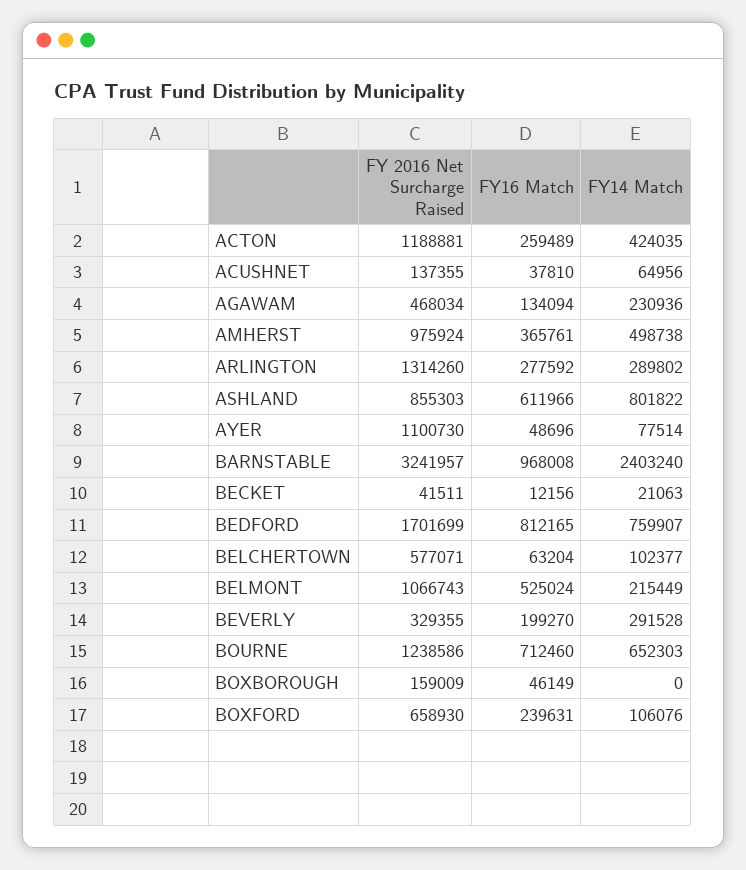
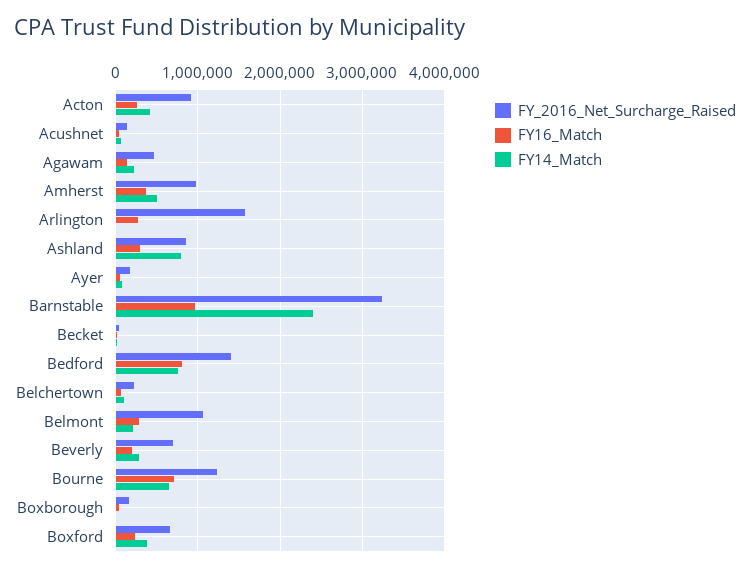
  {
    "FY 2016 Net Surcharge Raised": {
-     "ACTON": 1188881,
+     "ACTON": 900000,
      "ACUSHNET": 137355,
      "AGAWAM": 468034,
      "AMHERST": 975924,
-     "ARLINGTON": 1314260,
+     "ARLINGTON": 1600000,
      "ASHLAND": 855303,
-     "AYER": 1100730,
+     "AYER": 200000,
      "BARNSTABLE": 3241957,
      "BECKET": 41511,
-     "BEDFORD": 1701699,
+     "BEDFORD": 1400000,
-     "BELCHERTOWN": 577071,
+     "BELCHERTOWN": 200000,
      "BELMONT": 1066743,
-     "BEVERLY": 329355,
+     "BEVERLY": 700000,
      "BOURNE": 1238586,
      "BOXBOROUGH": 159009,
      "BOXFORD": 658930
    },
    "FY16 Match": {
      "ACTON": 259489,
      "ACUSHNET": 37810,
      "AGAWAM": 134094,
      "AMHERST": 365761,
      "ARLINGTON": 277592,
-     "ASHLAND": 611966,
+     "ASHLAND": 300000,
      "AYER": 48696,
      "BARNSTABLE": 968008,
      "BECKET": 12156,
      "BEDFORD": 812165,
      "BELCHERTOWN": 63204,
-     "BELMONT": 525024,
+     "BELMONT": 300000,
      "BEVERLY": 199270,
      "BOURNE": 712460,
      "BOXBOROUGH": 46149,
      "BOXFORD": 239631
    },
    "FY14 Match": {
      "ACTON": 424035,
      "ACUSHNET": 64956,
      "AGAWAM": 230936,
      "AMHERST": 498738,
-     "ARLINGTON": 289802,
+     "ARLINGTON": 0,
      "ASHLAND": 801822,
      "AYER": 77514,
      "BARNSTABLE": 2403240,
      "BECKET": 21063,
      "BEDFORD": 759907,
      "BELCHERTOWN": 102377,
      "BELMONT": 215449,
      "BEVERLY": 291528,
      "BOURNE": 652303,
      "BOXBOROUGH": 0,
-     "BOXFORD": 106076
+     "BOXFORD": 400000
    }
  }

